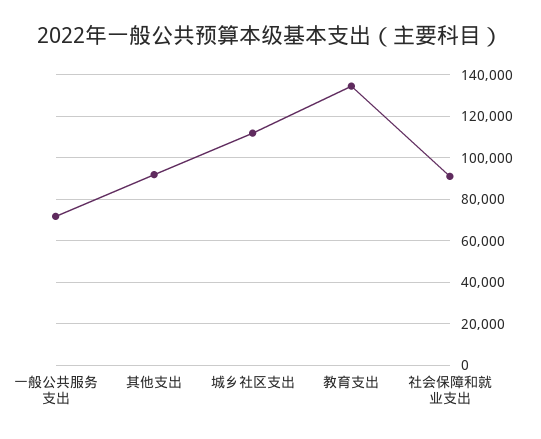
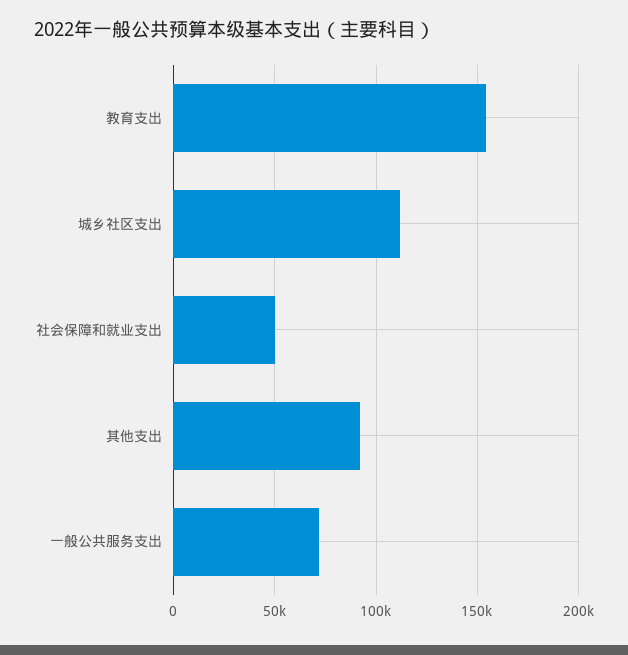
  {
    "一般公共服务支出": 70000,
    "其他支出": 90000,
    "城乡社区支出": 110000,
-   "教育支出": 135000,
+   "教育支出": 155000,
-   "社会保障和就业支出": 90000
+   "社会保障和就业支出": 50000
  }

